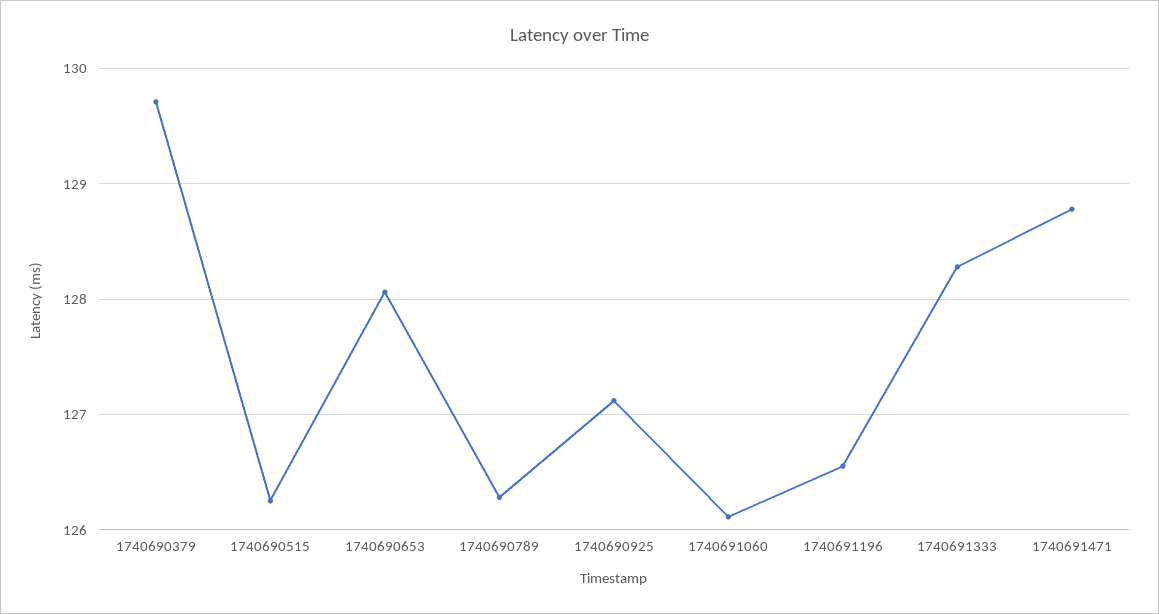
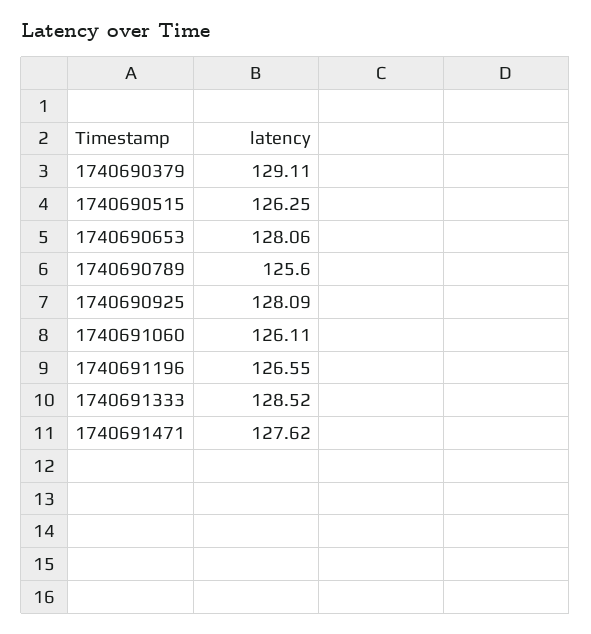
  {
-   "1740690379": 129.7,
+   "1740690379": 129.11,
    "1740690515": 126.25,
    "1740690653": 128.06,
-   "1740690789": 126.3,
+   "1740690789": 125.6,
-   "1740690925": 127.1,
+   "1740690925": 128.09,
    "1740691060": 126.11,
    "1740691196": 126.55,
-   "1740691333": 128.3,
+   "1740691333": 128.52,
-   "1740691471": 128.8
+   "1740691471": 127.62
  }

